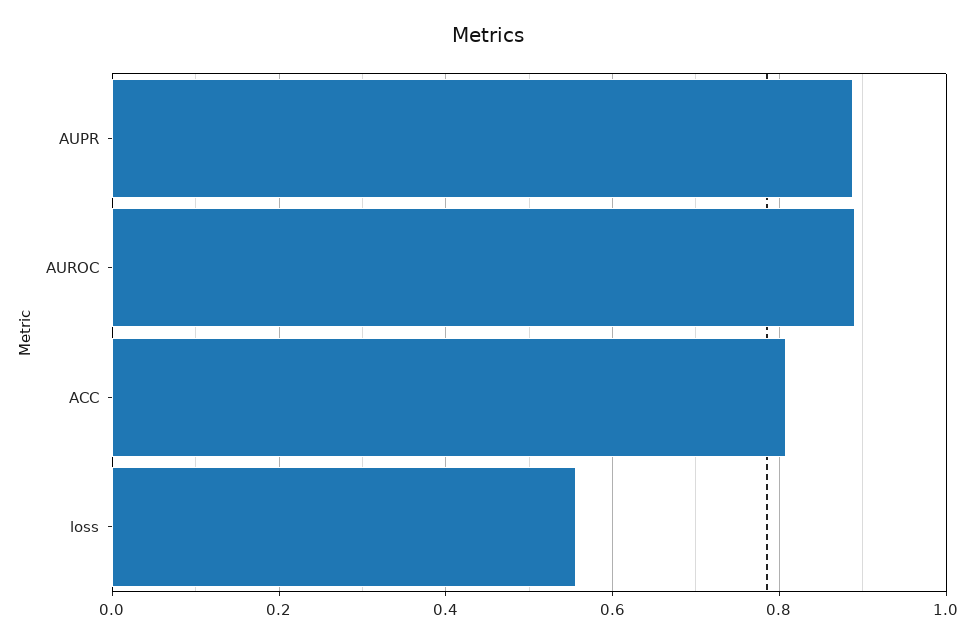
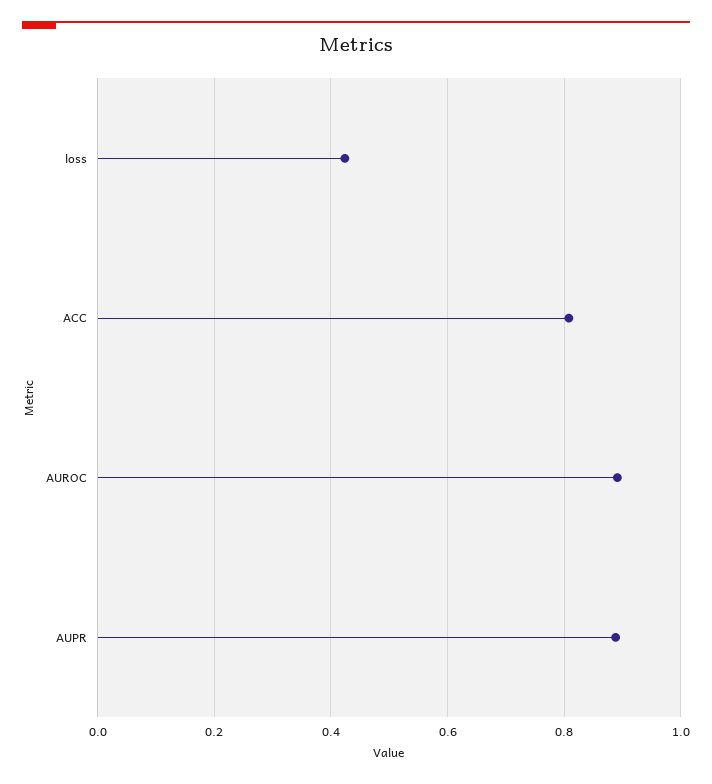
  {
    "AUPR": 0.88,
    "AUROC": 0.9,
    "ACC": 0.8,
-   "loss": 0.56
+   "loss": 0.42
  }

